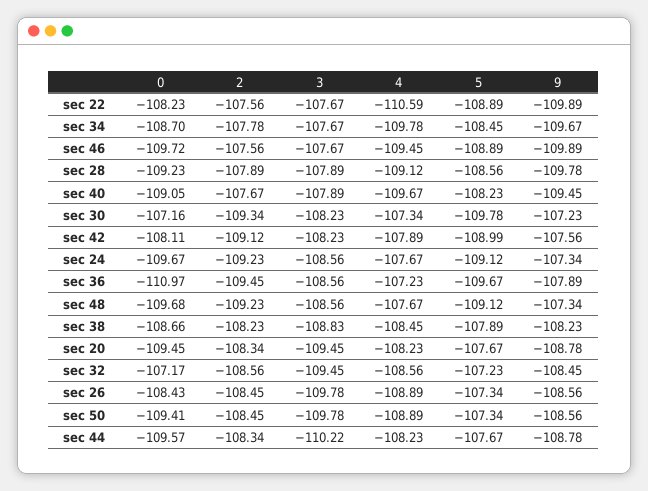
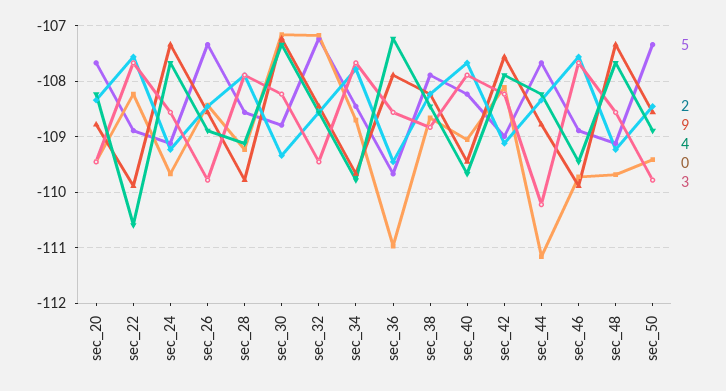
  {
    "0": {
      "sec 22": -108.23,
      "sec 34": -108.7,
      "sec 46": -109.72,
      "sec 28": -109.23,
      "sec 40": -109.05,
      "sec 30": -107.16,
      "sec 42": -108.11,
      "sec 24": -109.67,
      "sec 36": -110.97,
      "sec 48": -109.68,
      "sec 38": -108.66,
      "sec 20": -109.45,
      "sec 32": -107.17,
      "sec 26": -108.43,
      "sec 50": -109.41,
-     "sec 44": -109.57
+     "sec 44": -111.2
    },
    "2": {
      "sec 22": -107.56,
      "sec 34": -107.78,
      "sec 46": -107.56,
      "sec 28": -107.89,
      "sec 40": -107.67,
      "sec 30": -109.34,
      "sec 42": -109.12,
      "sec 24": -109.23,
      "sec 36": -109.45,
      "sec 48": -109.23,
      "sec 38": -108.23,
      "sec 20": -108.34,
      "sec 32": -108.56,
      "sec 26": -108.45,
      "sec 50": -108.45,
      "sec 44": -108.34
    },
    "3": {
      "sec 22": -107.67,
      "sec 34": -107.67,
      "sec 46": -107.67,
      "sec 28": -107.89,
      "sec 40": -107.89,
      "sec 30": -108.23,
      "sec 42": -108.23,
      "sec 24": -108.56,
      "sec 36": -108.56,
      "sec 48": -108.56,
      "sec 38": -108.83,
      "sec 20": -109.45,
      "sec 32": -109.45,
      "sec 26": -109.78,
      "sec 50": -109.78,
      "sec 44": -110.22
    },
    "4": {
      "sec 22": -110.59,
      "sec 34": -109.78,
      "sec 46": -109.45,
      "sec 28": -109.12,
      "sec 40": -109.67,
      "sec 30": -107.34,
      "sec 42": -107.89,
      "sec 24": -107.67,
      "sec 36": -107.23,
      "sec 48": -107.67,
      "sec 38": -108.45,
      "sec 20": -108.23,
      "sec 32": -108.56,
      "sec 26": -108.89,
      "sec 50": -108.89,
      "sec 44": -108.23
    },
    "5": {
      "sec 22": -108.89,
      "sec 34": -108.45,
      "sec 46": -108.89,
      "sec 28": -108.56,
      "sec 40": -108.23,
-     "sec 30": -109.78,
+     "sec 30": -108.8,
      "sec 42": -108.99,
      "sec 24": -109.12,
      "sec 36": -109.67,
      "sec 48": -109.12,
      "sec 38": -107.89,
      "sec 20": -107.67,
      "sec 32": -107.23,
      "sec 26": -107.34,
      "sec 50": -107.34,
      "sec 44": -107.67
    },
    "9": {
      "sec 22": -109.89,
      "sec 34": -109.67,
      "sec 46": -109.89,
      "sec 28": -109.78,
      "sec 40": -109.45,
      "sec 30": -107.23,
      "sec 42": -107.56,
      "sec 24": -107.34,
      "sec 36": -107.89,
      "sec 48": -107.34,
      "sec 38": -108.23,
      "sec 20": -108.78,
      "sec 32": -108.45,
      "sec 26": -108.56,
      "sec 50": -108.56,
      "sec 44": -108.78
    }
  }

